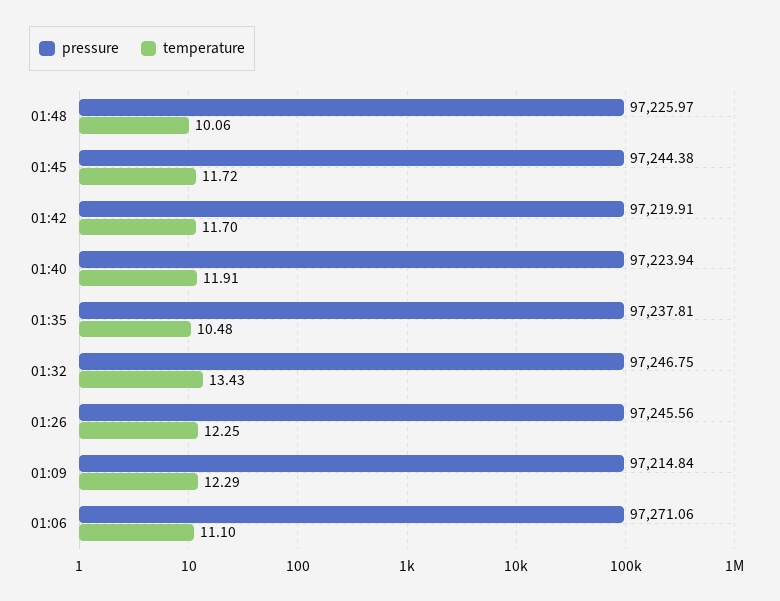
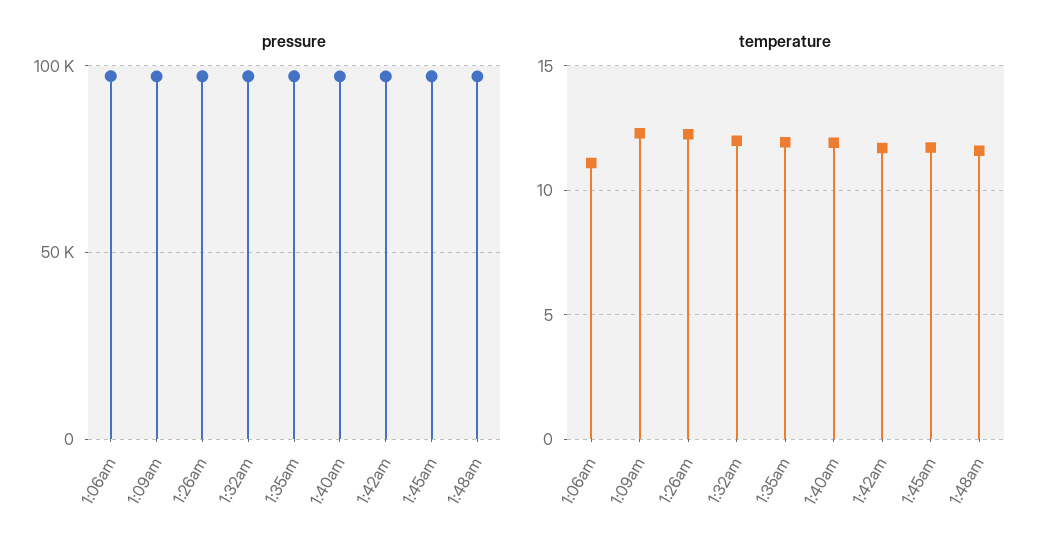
  {
    "pressure": {
      "01:48": 97225.97,
      "01:45": 97244.38,
      "01:42": 97219.91,
      "01:40": 97223.94,
      "01:35": 97237.81,
      "01:32": 97246.75,
      "01:26": 97245.56,
      "01:09": 97214.84,
      "01:06": 97271.06
    },
    "temperature": {
-     "01:48": 10.06,
+     "01:48": 11.5,
      "01:45": 11.72,
      "01:42": 11.7,
      "01:40": 11.91,
-     "01:35": 10.48,
+     "01:35": 12,
-     "01:32": 13.43,
+     "01:32": 12,
      "01:26": 12.25,
      "01:09": 12.29,
      "01:06": 11.1
    }
  }

